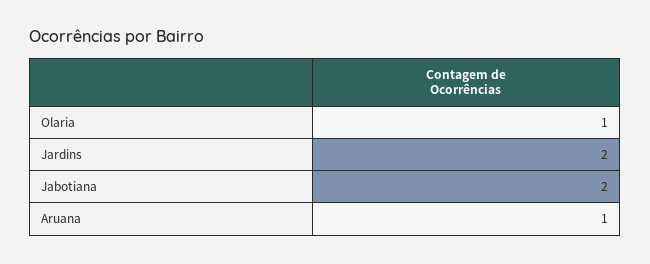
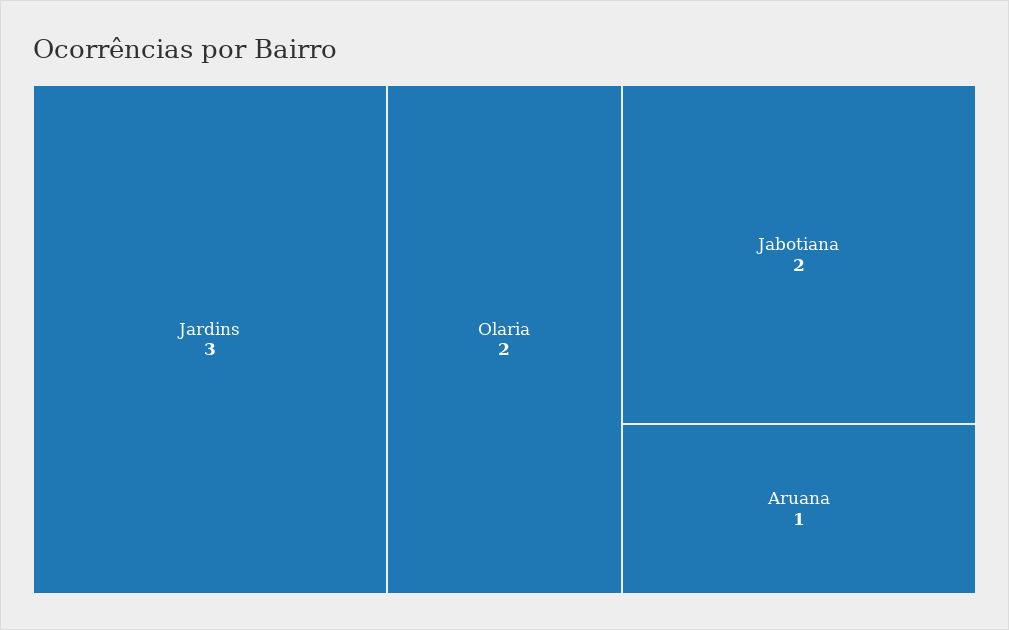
  {
-   "Olaria": 1,
+   "Olaria": 2,
-   "Jardins": 2,
+   "Jardins": 3,
    "Jabotiana": 2,
    "Aruana": 1
  }

